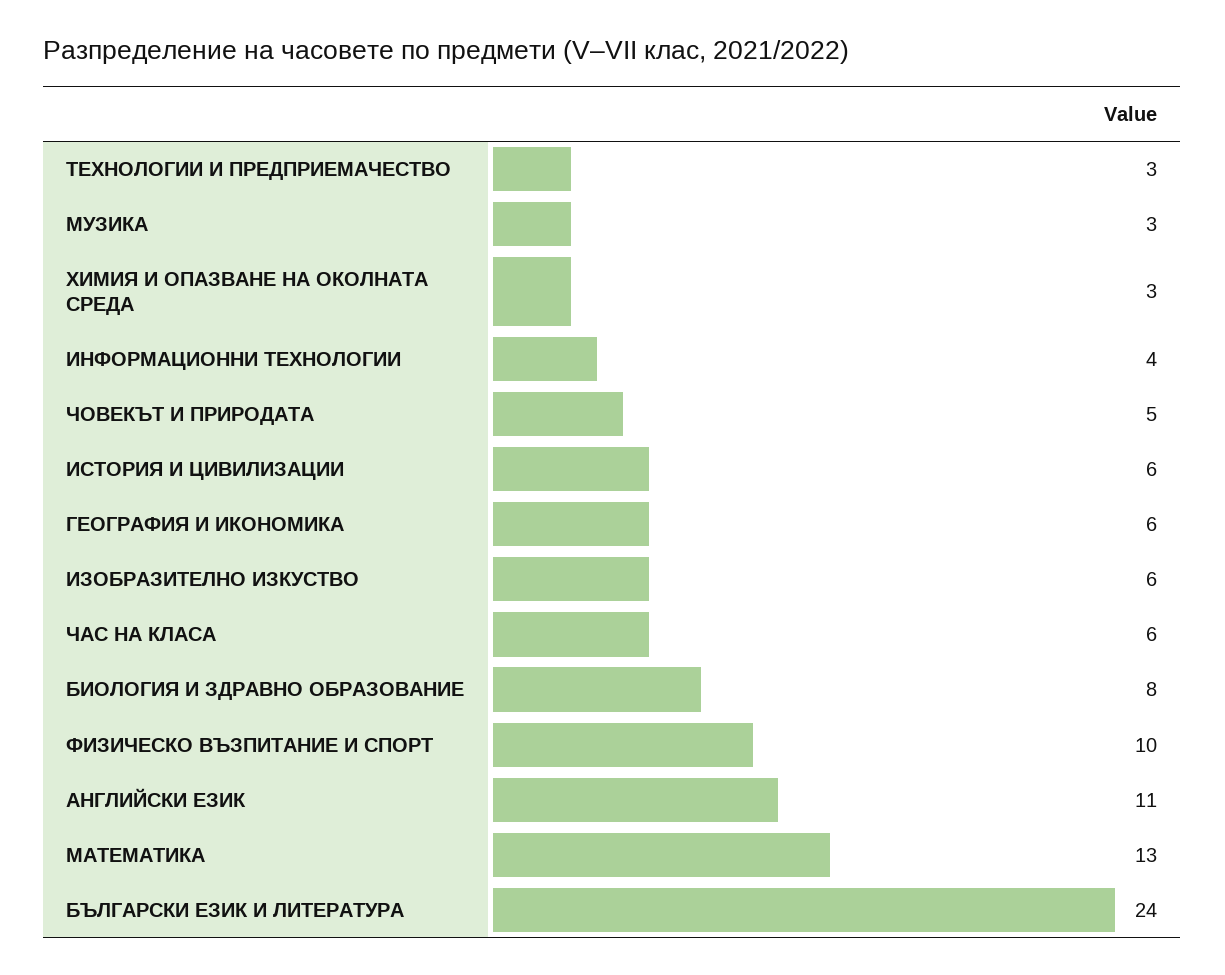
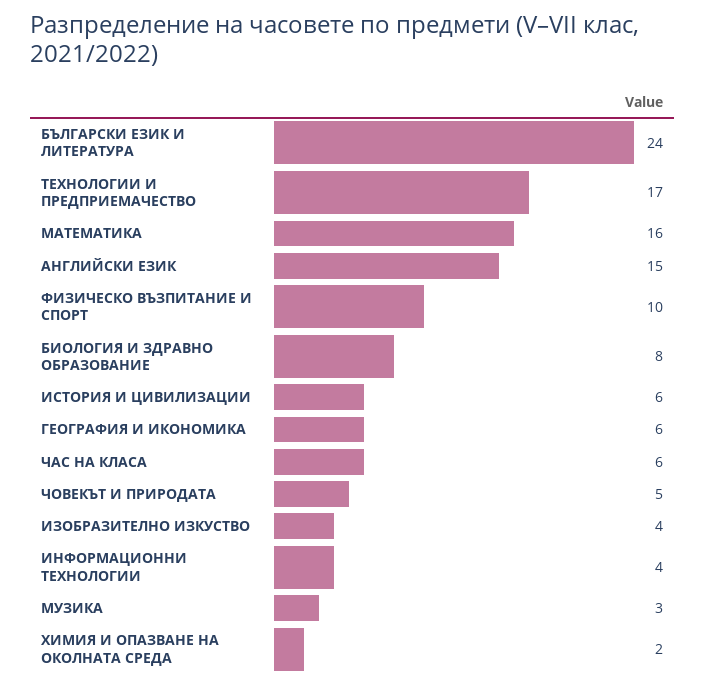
  {
-   "ТЕХНОЛОГИИ И ПРЕДПРИЕМАЧЕСТВО": 3,
+   "ТЕХНОЛОГИИ И ПРЕДПРИЕМАЧЕСТВО": 17,
    "МУЗИКА": 3,
-   "ХИМИЯ И ОПАЗВАНЕ НА ОКОЛНАТА СРЕДА": 3,
+   "ХИМИЯ И ОПАЗВАНЕ НА ОКОЛНАТА СРЕДА": 2,
    "ИНФОРМАЦИОННИ ТЕХНОЛОГИИ": 4,
    "ЧОВЕКЪТ И ПРИРОДАТА": 5,
    "ИСТОРИЯ И ЦИВИЛИЗАЦИИ": 6,
    "ГЕОГРАФИЯ И ИКОНОМИКА": 6,
-   "ИЗОБРАЗИТЕЛНО ИЗКУСТВО": 6,
+   "ИЗОБРАЗИТЕЛНО ИЗКУСТВО": 4,
    "ЧАС НА КЛАСА": 6,
    "БИОЛОГИЯ И ЗДРАВНО ОБРАЗОВАНИЕ": 8,
    "ФИЗИЧЕСКО ВЪЗПИТАНИЕ И СПОРТ": 10,
-   "АНГЛИЙСКИ ЕЗИК": 11,
+   "АНГЛИЙСКИ ЕЗИК": 15,
-   "МАТЕМАТИКА": 13,
+   "МАТЕМАТИКА": 16,
    "БЪЛГАРСКИ ЕЗИК И ЛИТЕРАТУРА": 24
  }

